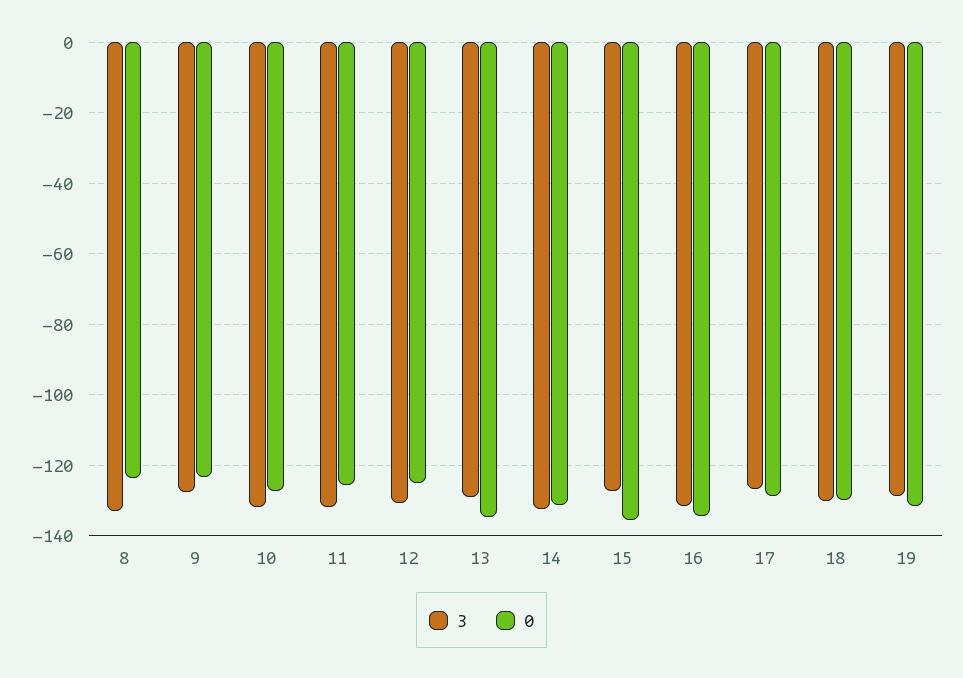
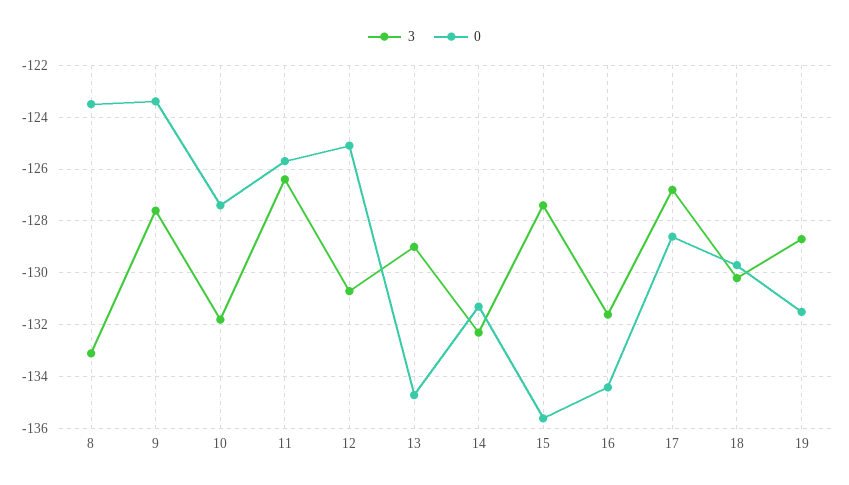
  {
    "3": {
      "8": -133,
      "9": -127.5,
      "10": -132,
-     "11": -132,
+     "11": -126.5,
      "12": -130.5,
      "13": -129,
      "14": -132.5,
      "15": -127.5,
      "16": -131.5,
      "17": -127,
      "18": -130,
      "19": -128.5
    },
    "0": {
      "8": -123.5,
      "9": -123.5,
      "10": -127.5,
      "11": -125.5,
      "12": -125,
      "13": -134.5,
      "14": -131.5,
      "15": -135.5,
      "16": -134.5,
      "17": -128.5,
      "18": -129.5,
      "19": -131.5
    }
  }

